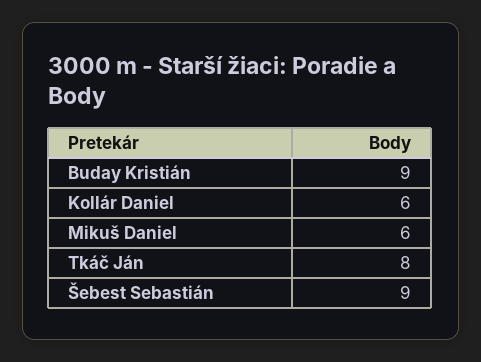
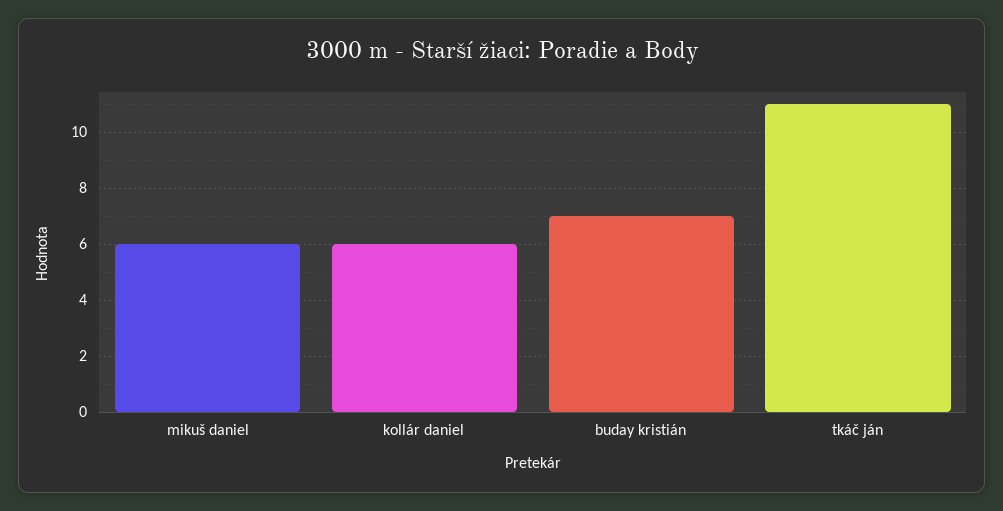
  {
-   "Buday Kristián": 9,
+   "Buday Kristián": 7,
    "Kollár Daniel": 6,
    "Mikuš Daniel": 6,
-   "Tkáč Ján": 8,
+   "Tkáč Ján": 11
-   "Šebest Sebastián": 9
  }

